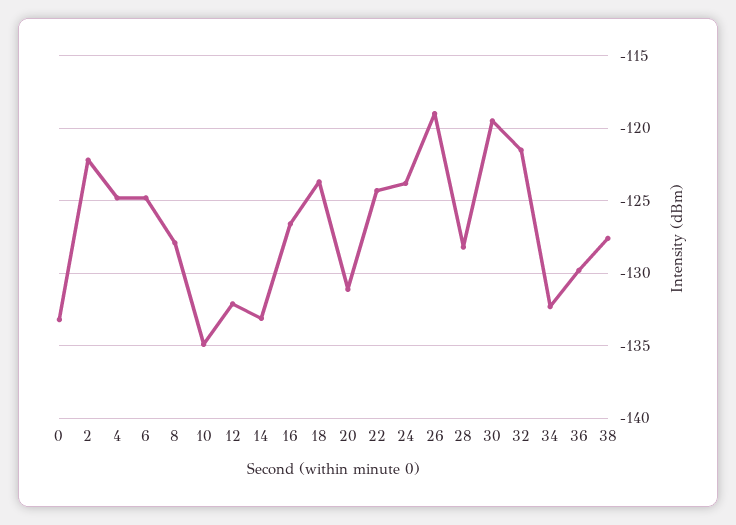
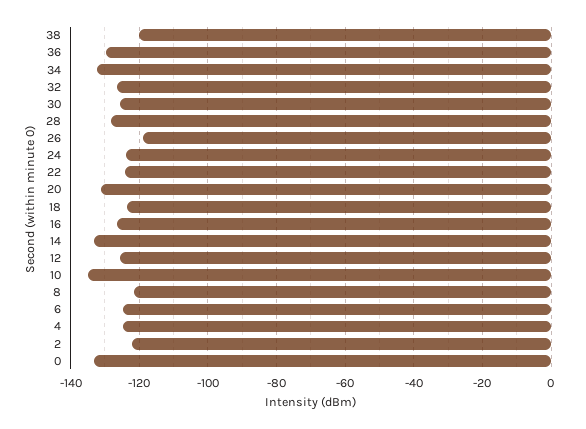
  {
    "0": -133,
    "2": -122,
    "4": -125,
    "6": -125,
-   "8": -128,
+   "8": -122,
    "10": -135,
-   "12": -132,
+   "12": -126,
    "14": -133,
    "16": -126.5,
    "18": -123.5,
    "20": -131,
    "22": -124.5,
    "24": -124,
    "26": -119,
    "28": -128,
-   "30": -119.5,
+   "30": -126,
-   "32": -121.5,
+   "32": -126,
    "34": -132.5,
    "36": -130,
-   "38": -127.5
+   "38": -120
  }

